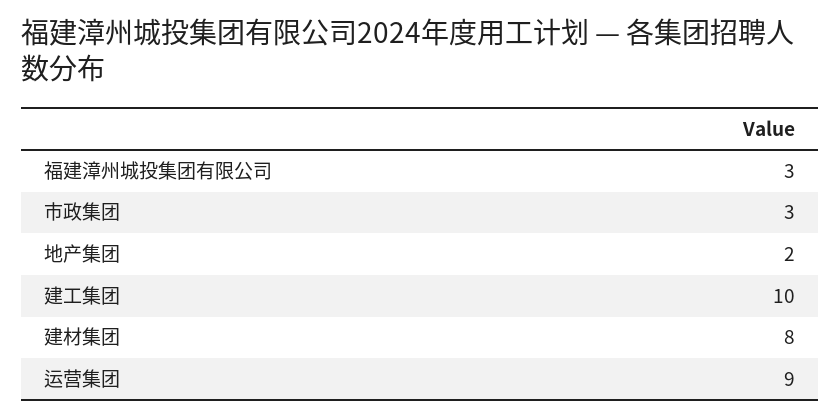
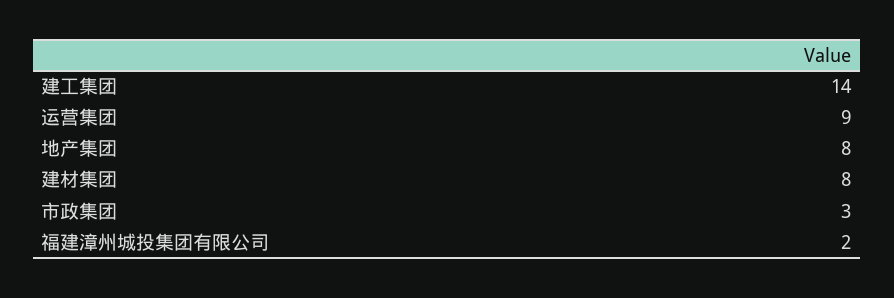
  {
-   "福建漳州城投集团有限公司": 3,
+   "福建漳州城投集团有限公司": 2,
    "市政集团": 3,
-   "地产集团": 2,
+   "地产集团": 8,
-   "建工集团": 10,
+   "建工集团": 14,
    "建材集团": 8,
    "运营集团": 9
  }

